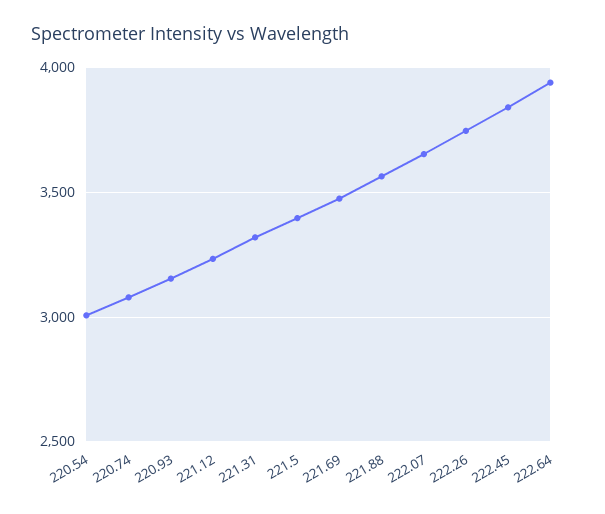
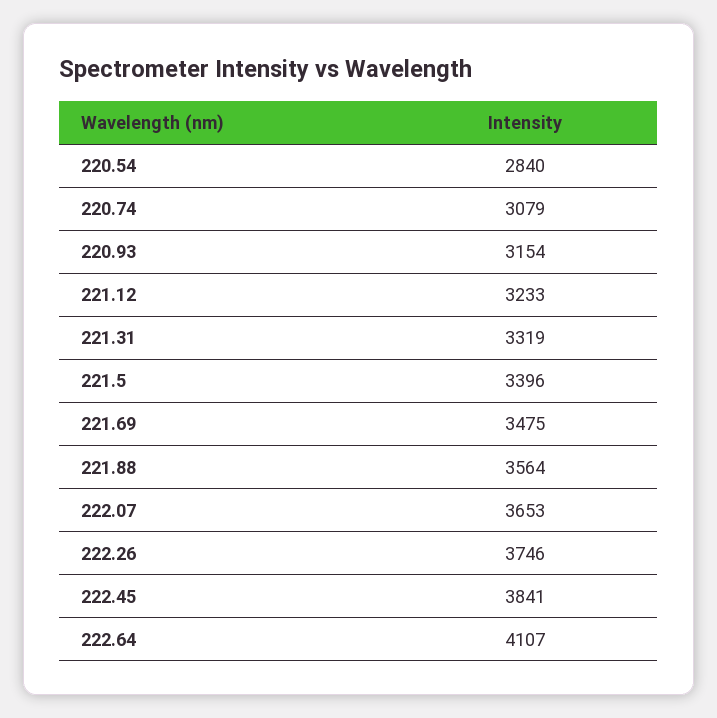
  {
-   "220.54": 3000,
+   "220.54": 2840,
    "220.74": 3079,
    "220.93": 3154,
    "221.12": 3233,
    "221.31": 3319,
    "221.5": 3396,
    "221.69": 3475,
    "221.88": 3564,
    "222.07": 3653,
    "222.26": 3746,
    "222.45": 3841,
-   "222.64": 3950
+   "222.64": 4107
  }

